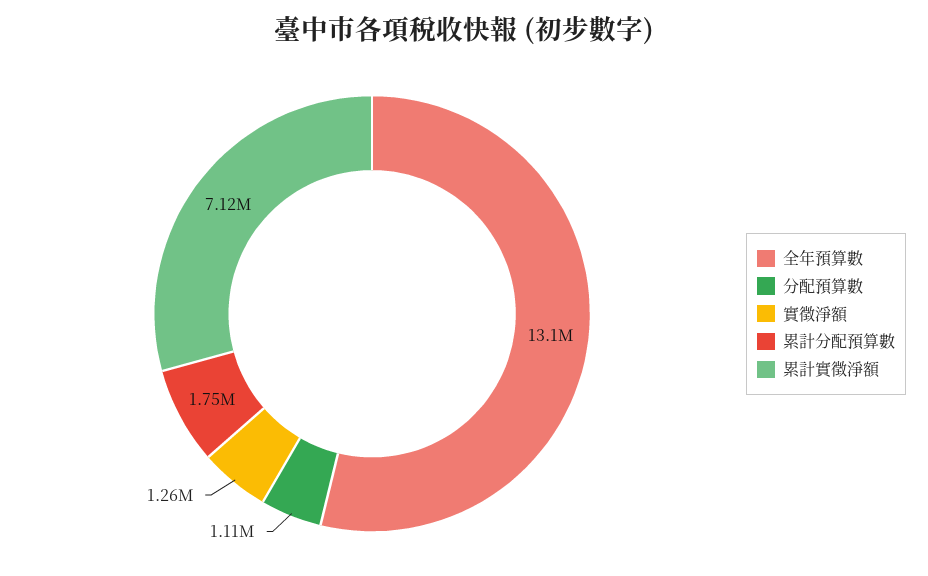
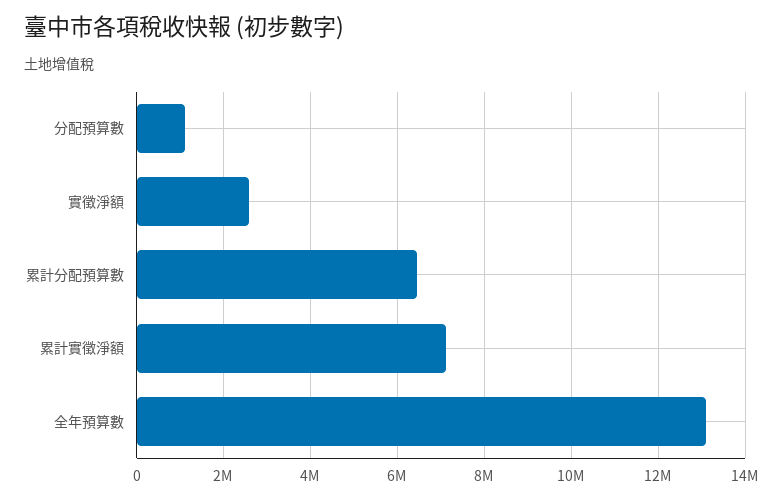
  {
    "全年預算數": 13100000,
    "分配預算數": 1110000,
-   "實徵淨額": 1260000,
+   "實徵淨額": 2600000,
-   "累計分配預算數": 1750000,
+   "累計分配預算數": 6400000,
    "累計實徵淨額": 7120000
  }

